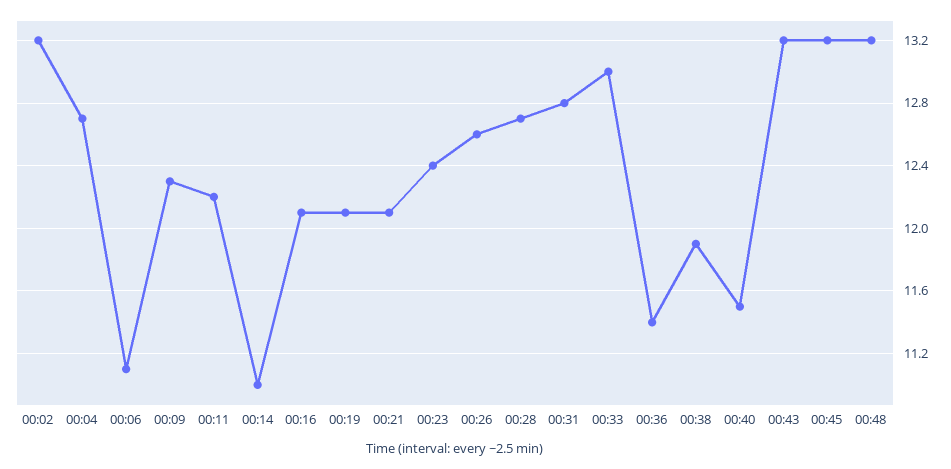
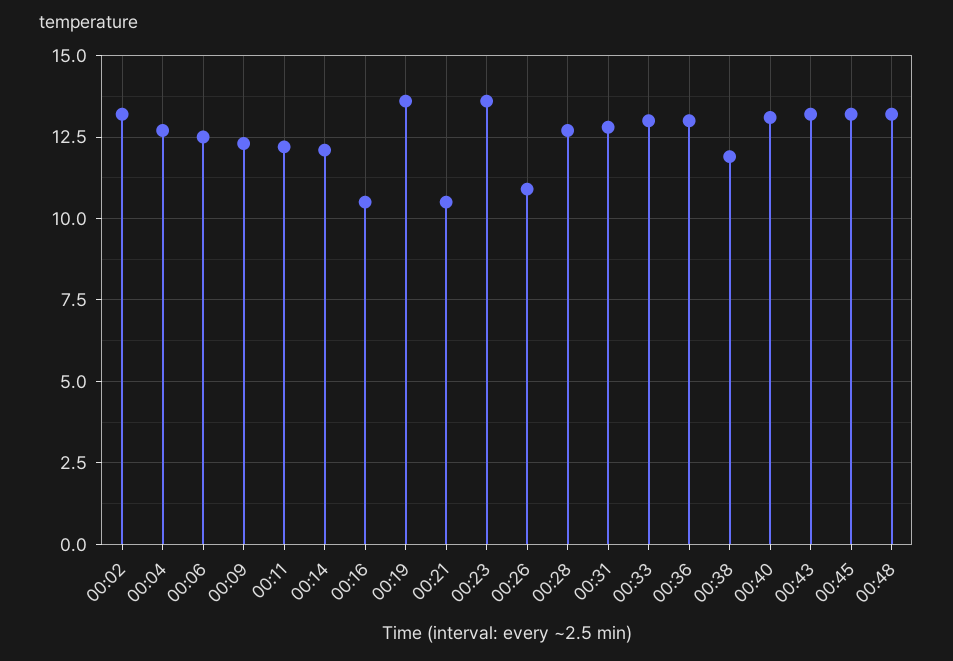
  {
    "00:02": 13.2,
    "00:04": 12.7,
-   "00:06": 11.1,
+   "00:06": 12.5,
    "00:09": 12.3,
    "00:11": 12.2,
-   "00:14": 11,
+   "00:14": 12,
-   "00:16": 12.1,
+   "00:16": 10.5,
-   "00:19": 12.1,
+   "00:19": 13.5,
-   "00:21": 12.1,
+   "00:21": 10.5,
-   "00:23": 12.4,
+   "00:23": 13.5,
-   "00:26": 12.6,
+   "00:26": 11,
    "00:28": 12.7,
    "00:31": 12.8,
    "00:33": 13,
-   "00:36": 11.4,
+   "00:36": 13,
    "00:38": 11.9,
-   "00:40": 11.5,
+   "00:40": 13,
    "00:43": 13.2,
    "00:45": 13.2,
    "00:48": 13.2
  }

